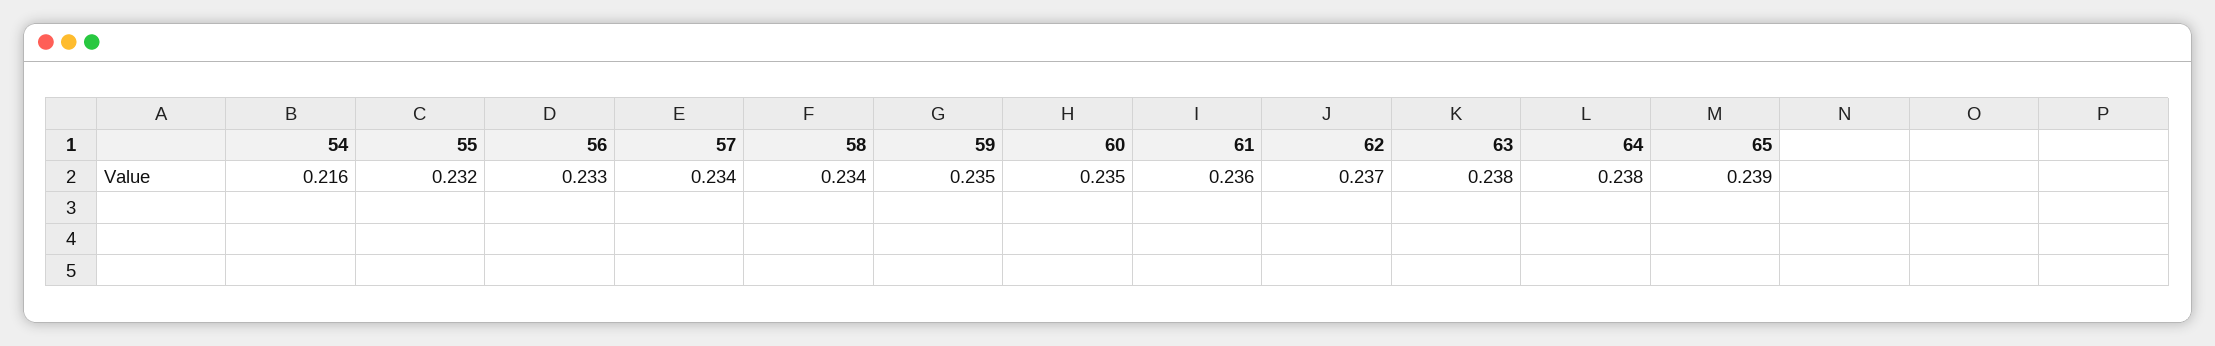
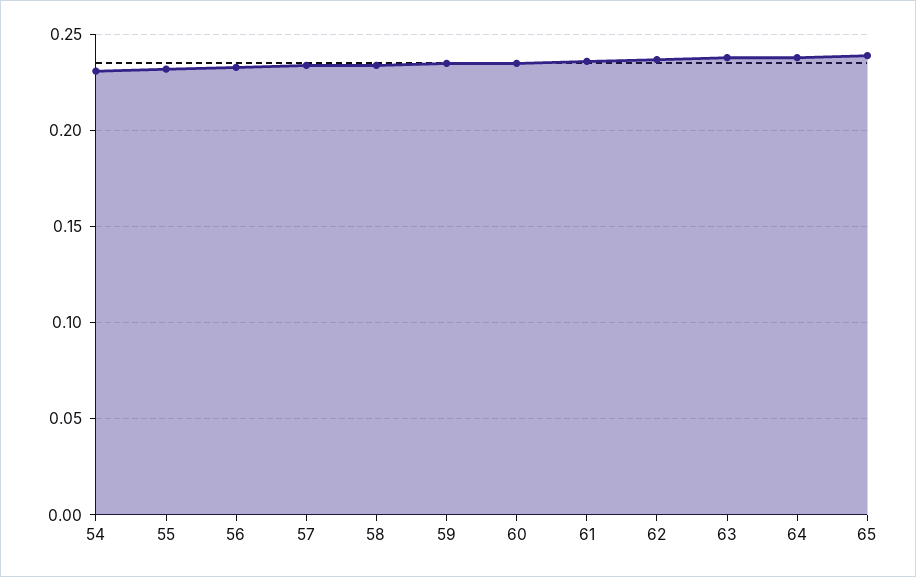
  {
-   "54": 0.216,
+   "54": 0.23,
    "55": 0.232,
    "56": 0.233,
    "57": 0.234,
    "58": 0.234,
    "59": 0.235,
    "60": 0.235,
    "61": 0.236,
    "62": 0.237,
    "63": 0.238,
    "64": 0.238,
    "65": 0.239
  }

